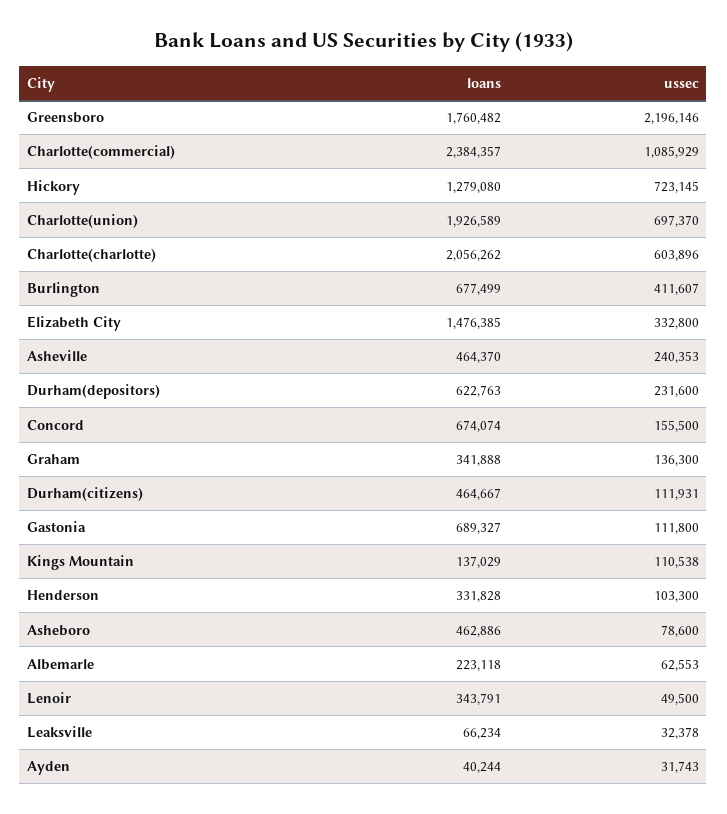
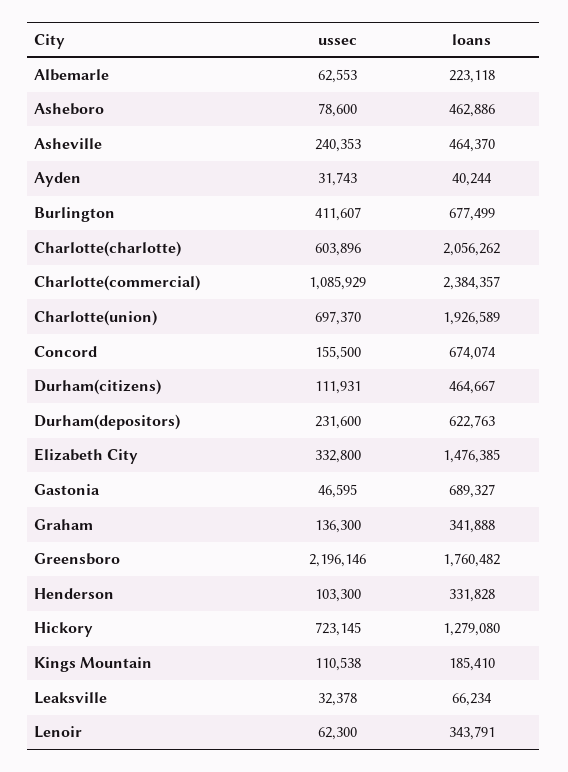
  {
    "loans": {
      "Greensboro": 1760482,
      "Charlotte(commercial)": 2384357,
      "Hickory": 1279080,
      "Charlotte(union)": 1926589,
      "Charlotte(charlotte)": 2056262,
      "Burlington": 677499,
      "Elizabeth City": 1476385,
      "Asheville": 464370,
      "Durham(depositors)": 622763,
      "Concord": 674074,
      "Graham": 341888,
      "Durham(citizens)": 464667,
      "Gastonia": 689327,
-     "Kings Mountain": 137029,
+     "Kings Mountain": 185410,
      "Henderson": 331828,
      "Asheboro": 462886,
      "Albemarle": 223118,
      "Lenoir": 343791,
      "Leaksville": 66234,
      "Ayden": 40244
    },
    "ussec": {
      "Greensboro": 2196146,
      "Charlotte(commercial)": 1085929,
      "Hickory": 723145,
      "Charlotte(union)": 697370,
      "Charlotte(charlotte)": 603896,
      "Burlington": 411607,
      "Elizabeth City": 332800,
      "Asheville": 240353,
      "Durham(depositors)": 231600,
      "Concord": 155500,
      "Graham": 136300,
      "Durham(citizens)": 111931,
-     "Gastonia": 111800,
+     "Gastonia": 46595,
      "Kings Mountain": 110538,
      "Henderson": 103300,
      "Asheboro": 78600,
      "Albemarle": 62553,
-     "Lenoir": 49500,
+     "Lenoir": 62300,
      "Leaksville": 32378,
      "Ayden": 31743
    }
  }

